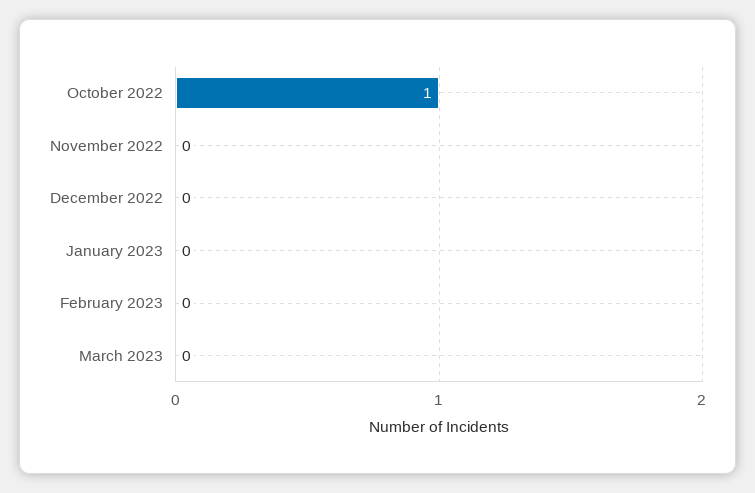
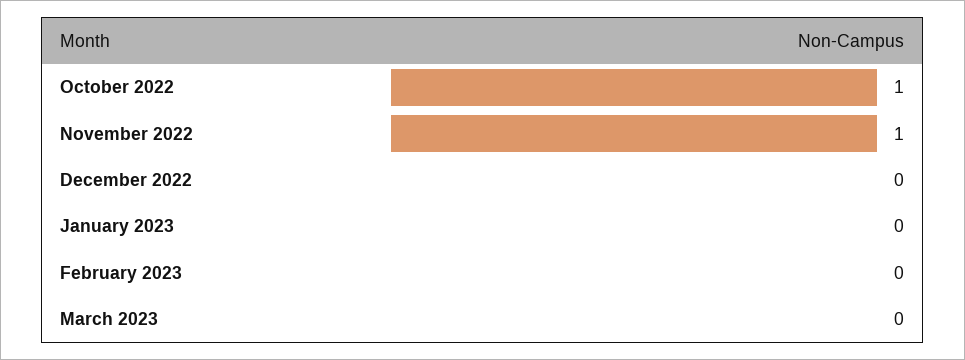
  {
    "October 2022": 1,
-   "November 2022": 0,
+   "November 2022": 1,
    "December 2022": 0,
    "January 2023": 0,
    "February 2023": 0,
    "March 2023": 0
  }

